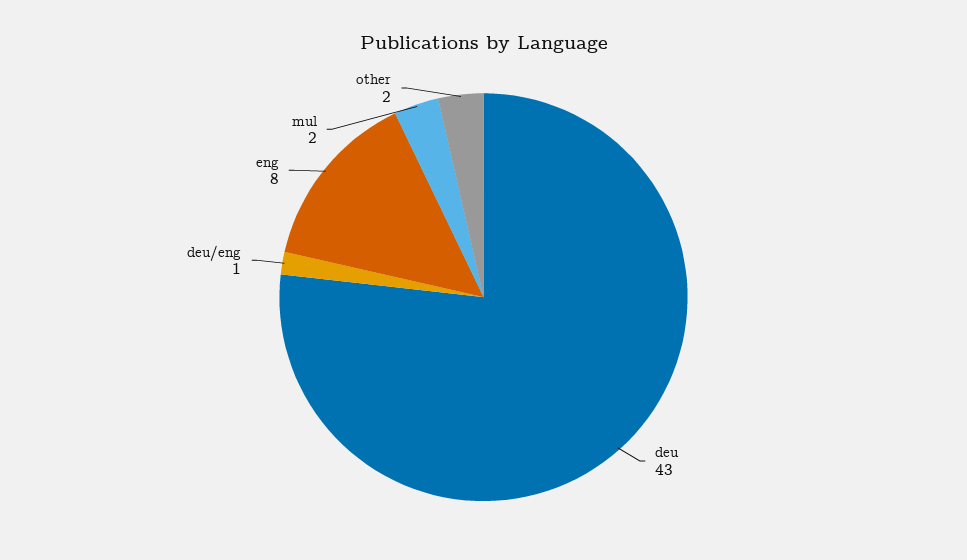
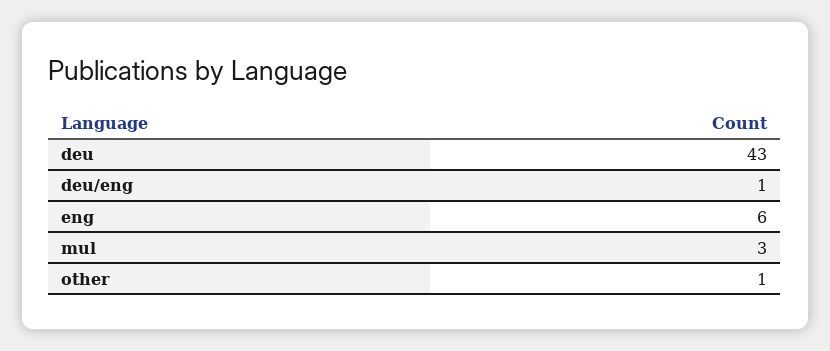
  {
    "deu": 43,
    "deu/eng": 1,
-   "eng": 8,
+   "eng": 6,
-   "mul": 2,
+   "mul": 3,
-   "other": 2
+   "other": 1
  }

